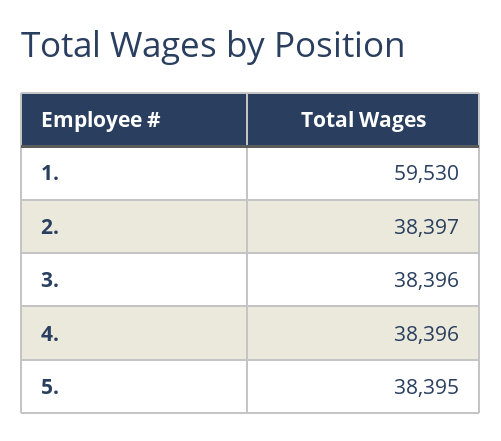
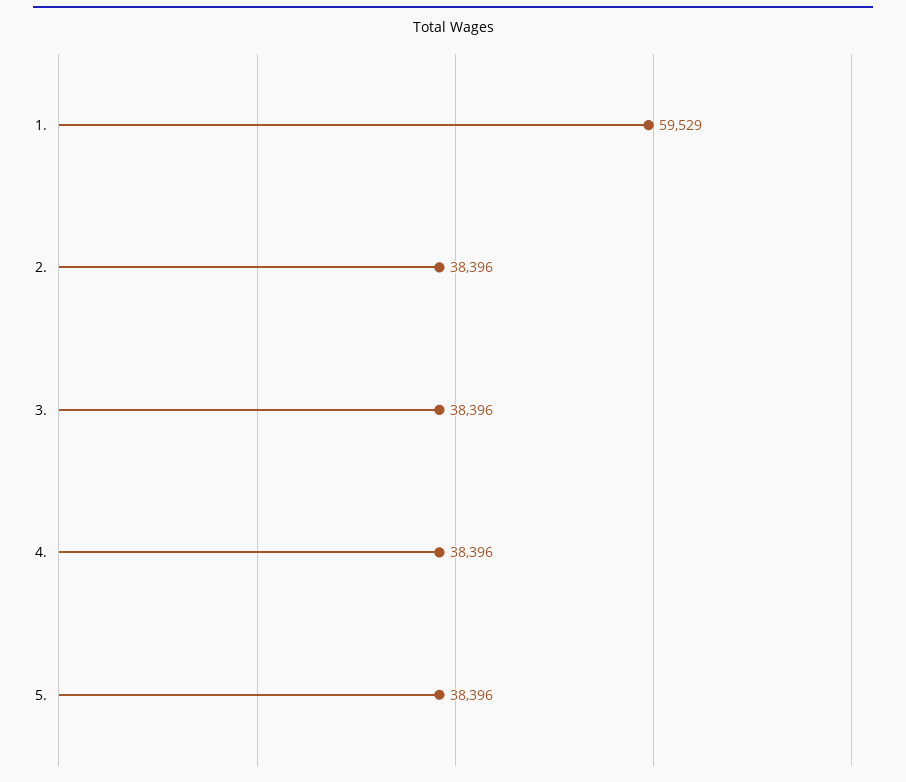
  {
-   "1.": 59530,
+   "1.": 59529,
-   "2.": 38397,
+   "2.": 38396,
    "3.": 38396,
    "4.": 38396,
-   "5.": 38395
+   "5.": 38396
  }

